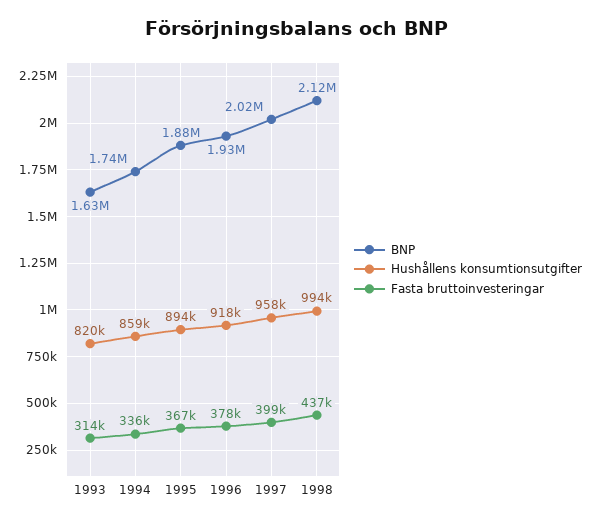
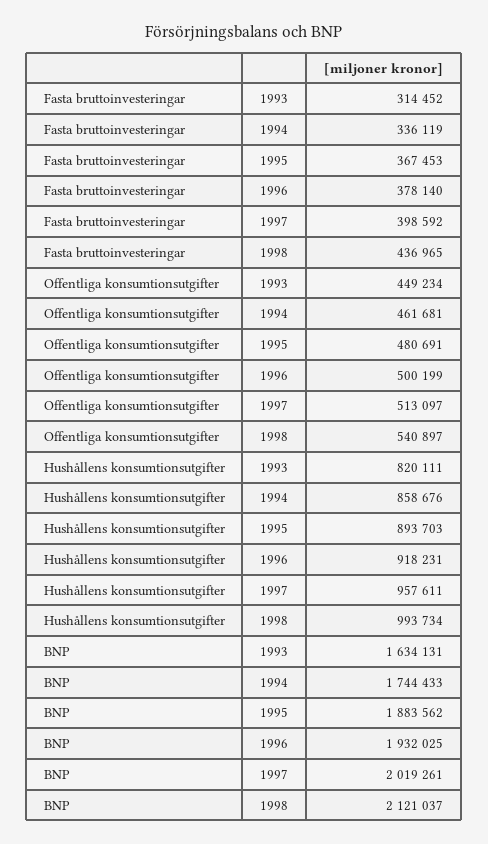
  {
    "BNP": {
      "1993": 1634131,
      "1994": 1744433,
      "1995": 1883562,
      "1996": 1932025,
      "1997": 2019261,
      "1998": 2121037
    },
    "Hushållens konsumtionsutgifter": {
      "1993": 820111,
      "1994": 858676,
      "1995": 893703,
      "1996": 918231,
      "1997": 957611,
      "1998": 993734
    },
    "Fasta bruttoinvesteringar": {
      "1993": 314452,
      "1994": 336119,
      "1995": 367453,
      "1996": 378140,
      "1997": 398592,
      "1998": 436965
-   }
+   },
+   "Offentliga konsumtionsutgifter": {
+     "1993": 449234,
+     "1994": 461681,
+     "1995": 480691,
+     "1996": 500199,
+     "1997": 513097,
+     "1998": 540897
+   }
  }

